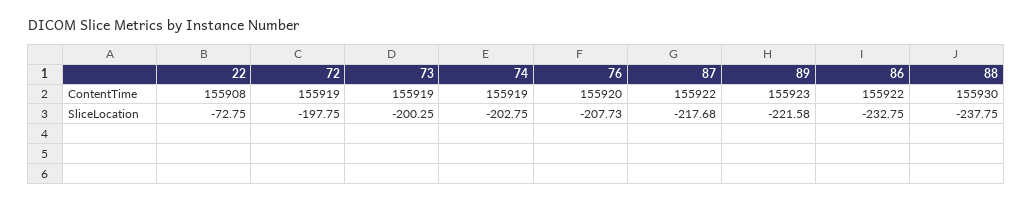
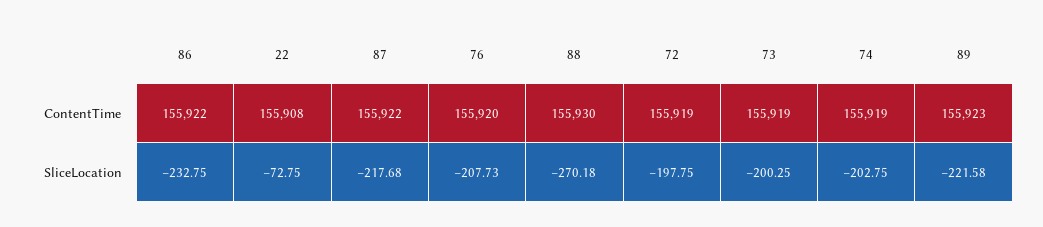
  {
    "22": {
      "ContentTime": 155908,
      "SliceLocation": -72.75
    },
    "72": {
      "ContentTime": 155919,
      "SliceLocation": -197.75
    },
    "73": {
      "ContentTime": 155919,
      "SliceLocation": -200.25
    },
    "74": {
      "ContentTime": 155919,
      "SliceLocation": -202.75
    },
    "76": {
      "ContentTime": 155920,
      "SliceLocation": -207.73
    },
    "87": {
      "ContentTime": 155922,
      "SliceLocation": -217.68
    },
    "89": {
      "ContentTime": 155923,
      "SliceLocation": -221.58
    },
    "86": {
      "ContentTime": 155922,
      "SliceLocation": -232.75
    },
    "88": {
      "ContentTime": 155930,
-     "SliceLocation": -237.75
+     "SliceLocation": -270.18
    }
  }

